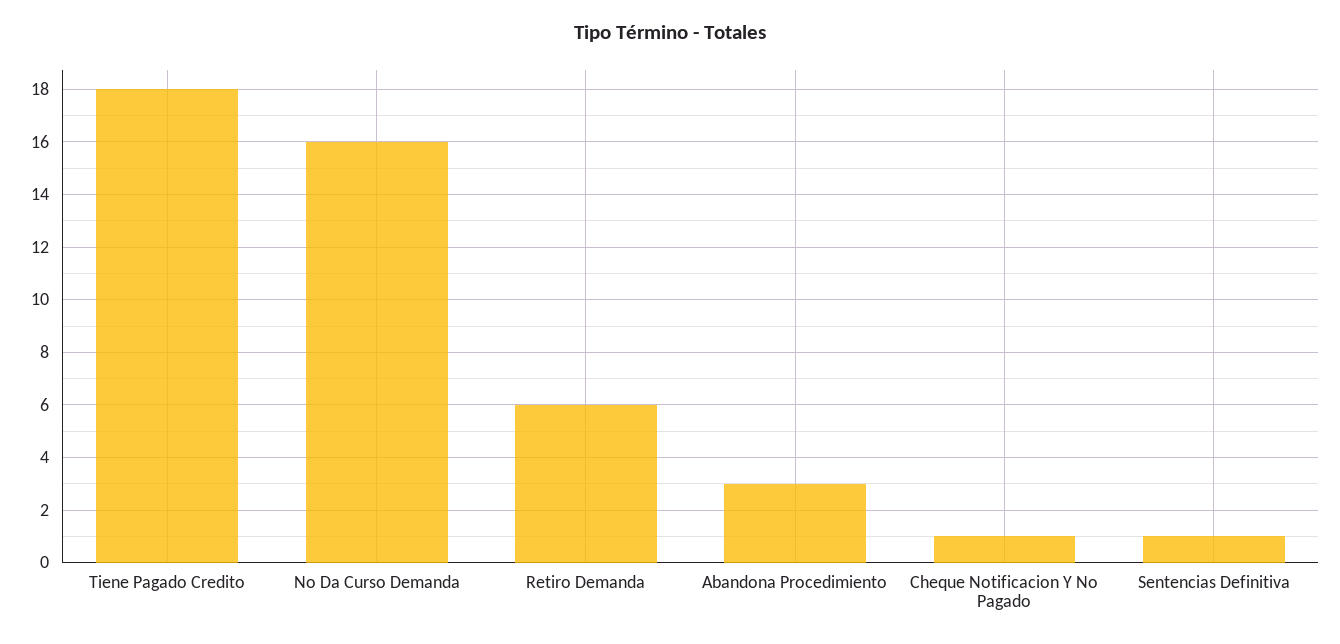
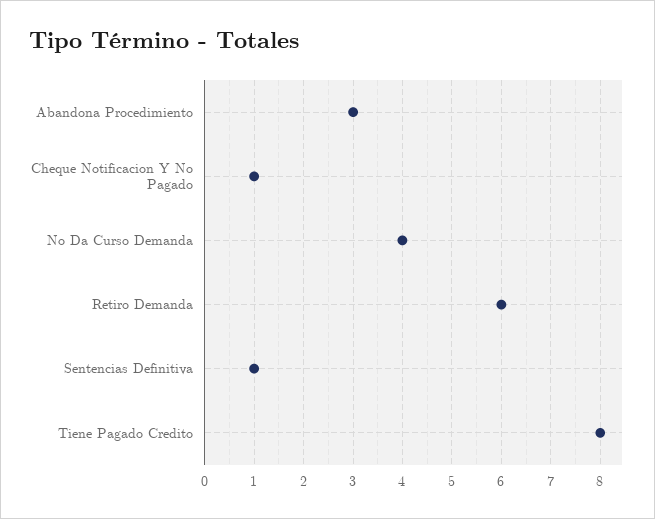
  {
-   "Tiene Pagado Credito": 18,
+   "Tiene Pagado Credito": 8,
-   "No Da Curso Demanda": 16,
+   "No Da Curso Demanda": 4,
    "Retiro Demanda": 6,
    "Abandona Procedimiento": 3,
    "Cheque Notificacion Y No Pagado": 1,
    "Sentencias Definitiva": 1
  }

